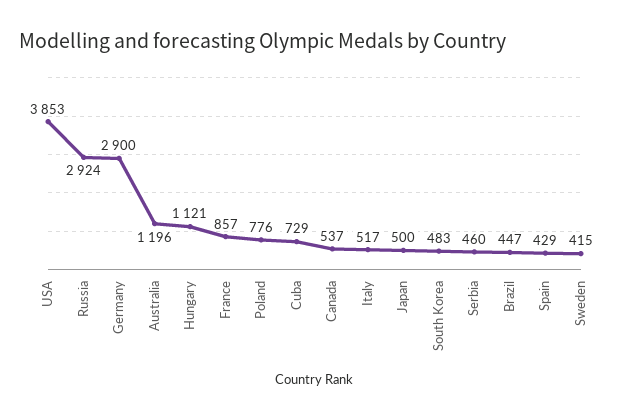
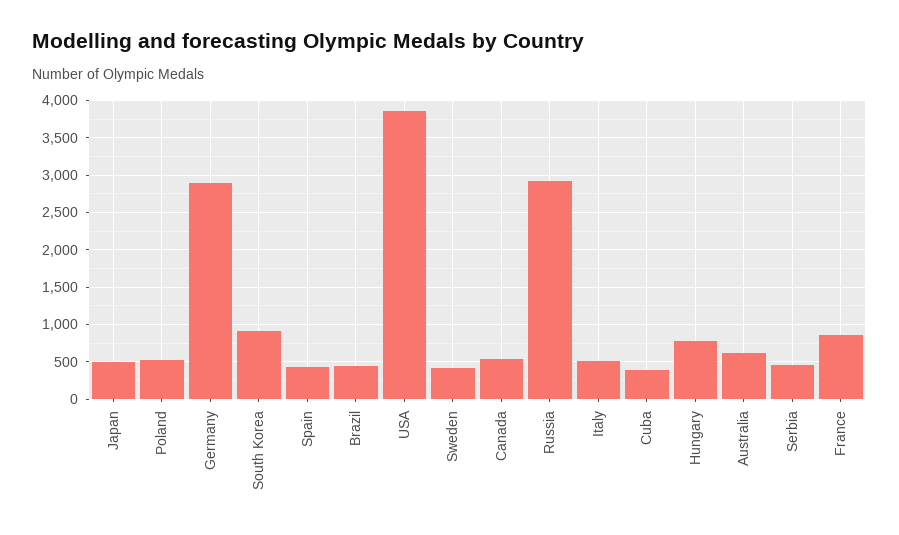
  {
    "USA": 3853,
    "Russia": 2924,
    "Germany": 2900,
-   "Australia": 1196,
+   "Australia": 600,
-   "Hungary": 1121,
+   "Hungary": 800,
    "France": 857,
-   "Poland": 776,
+   "Poland": 500,
-   "Cuba": 729,
+   "Cuba": 400,
    "Canada": 537,
    "Italy": 517,
    "Japan": 500,
-   "South Korea": 483,
+   "South Korea": 900,
    "Serbia": 460,
    "Brazil": 447,
    "Spain": 429,
    "Sweden": 415
  }

